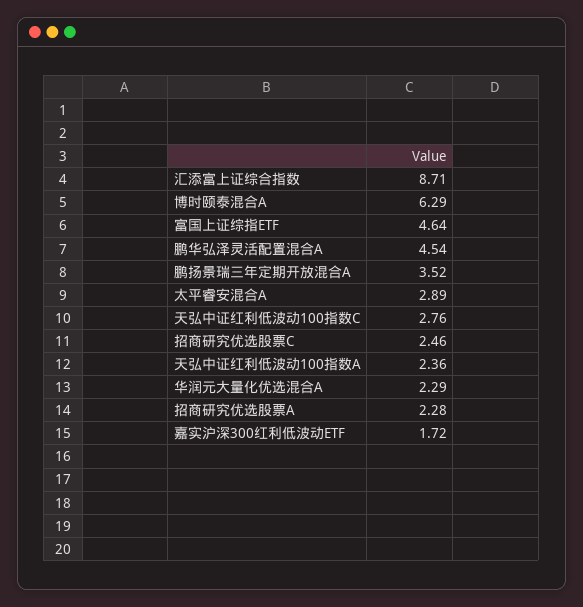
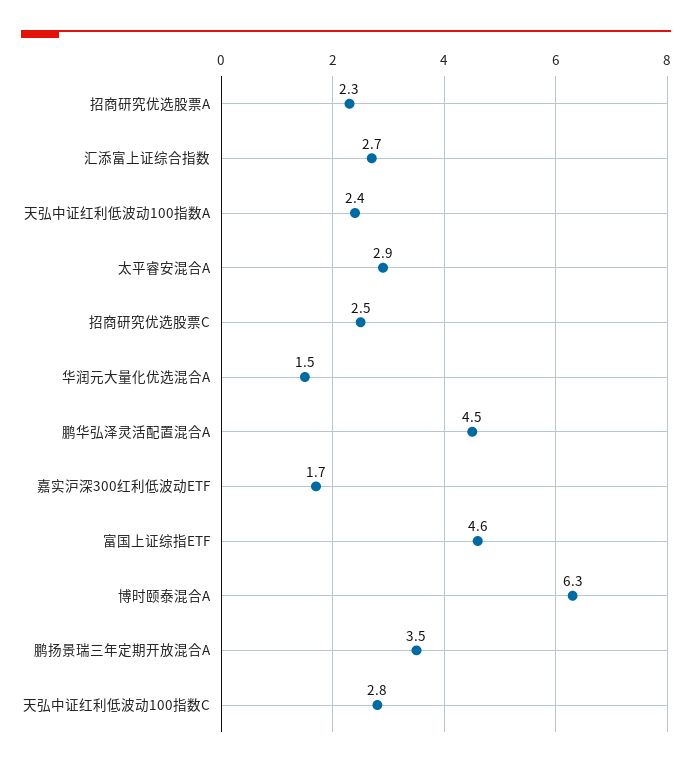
  {
-   "汇添富上证综合指数": 8.71,
+   "汇添富上证综合指数": 2.7,
    "博时颐泰混合A": 6.29,
    "富国上证综指ETF": 4.64,
    "鹏华弘泽灵活配置混合A": 4.54,
    "鹏扬景瑞三年定期开放混合A": 3.52,
    "太平睿安混合A": 2.89,
    "天弘中证红利低波动100指数C": 2.76,
    "招商研究优选股票C": 2.46,
    "天弘中证红利低波动100指数A": 2.36,
-   "华润元大量化优选混合A": 2.29,
+   "华润元大量化优选混合A": 1.5,
    "招商研究优选股票A": 2.28,
    "嘉实沪深300红利低波动ETF": 1.72
  }

